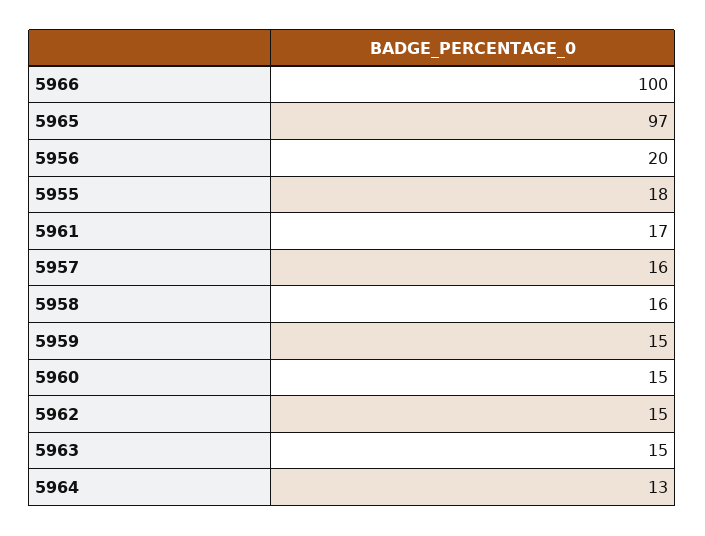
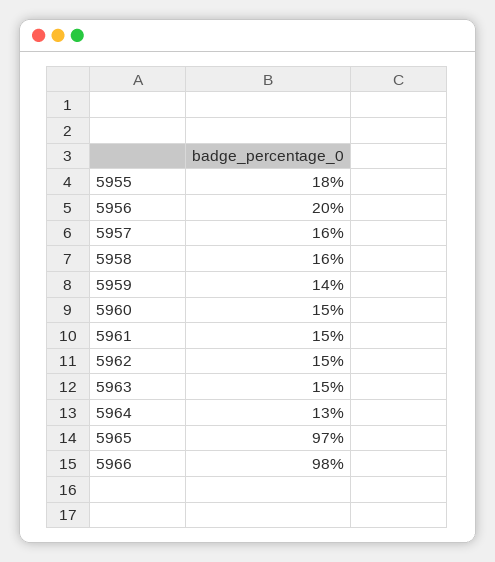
  {
-   "5966": 100,
+   "5966": 98,
    "5965": 97,
    "5956": 20,
    "5955": 18,
-   "5961": 17,
+   "5961": 15,
    "5957": 16,
    "5958": 16,
-   "5959": 15,
+   "5959": 14,
    "5960": 15,
    "5962": 15,
    "5963": 15,
    "5964": 13
  }

